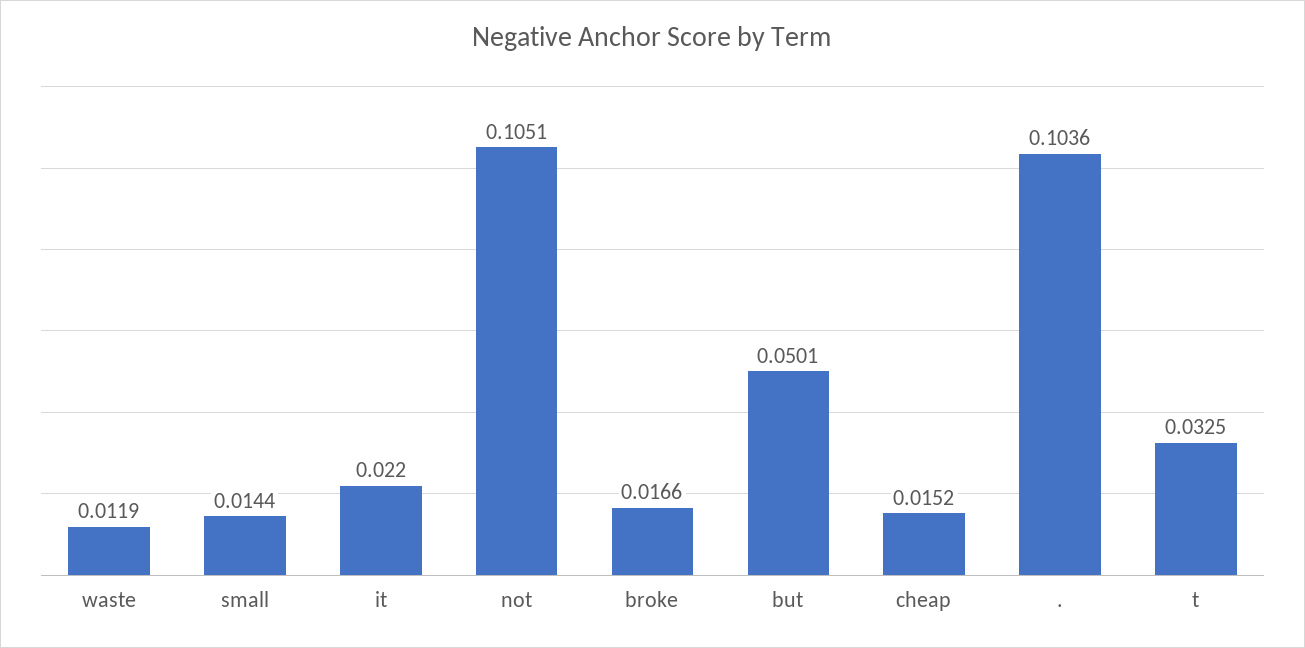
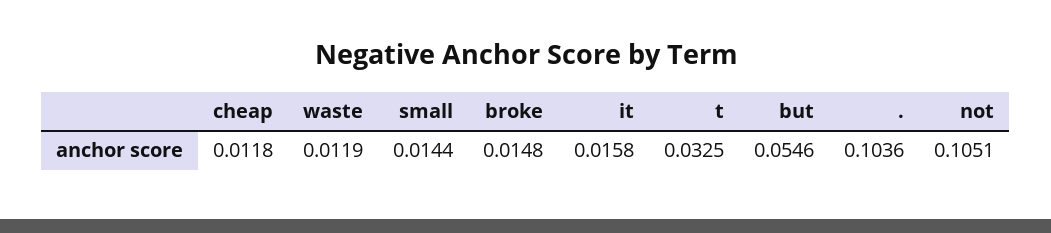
  {
    "waste": 0.0119,
    "small": 0.0144,
-   "it": 0.022,
+   "it": 0.0158,
    "not": 0.1051,
-   "broke": 0.0166,
+   "broke": 0.0148,
-   "but": 0.0501,
+   "but": 0.0546,
-   "cheap": 0.0152,
+   "cheap": 0.0118,
    ".": 0.1036,
    "t": 0.0325
  }

